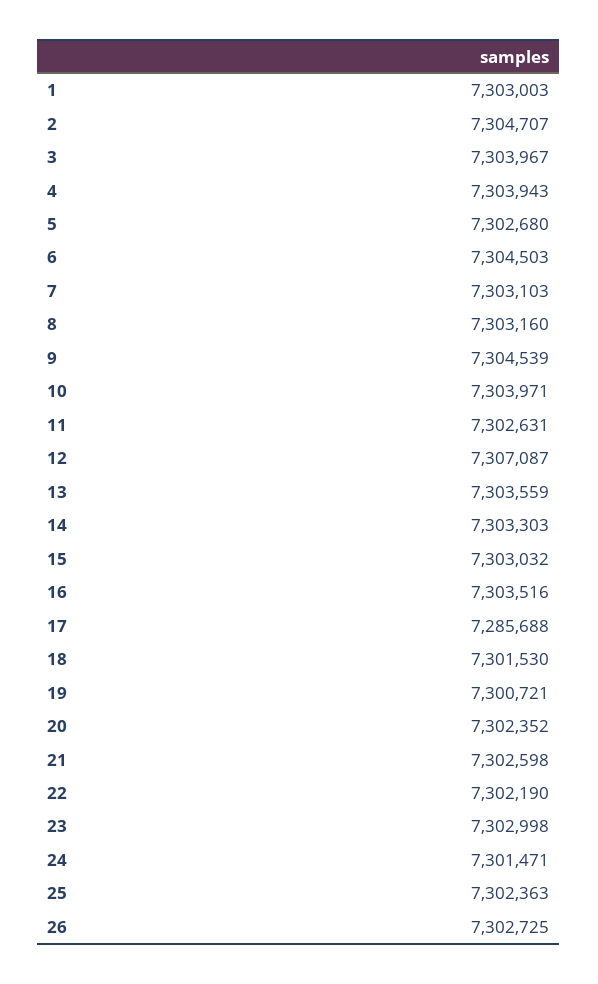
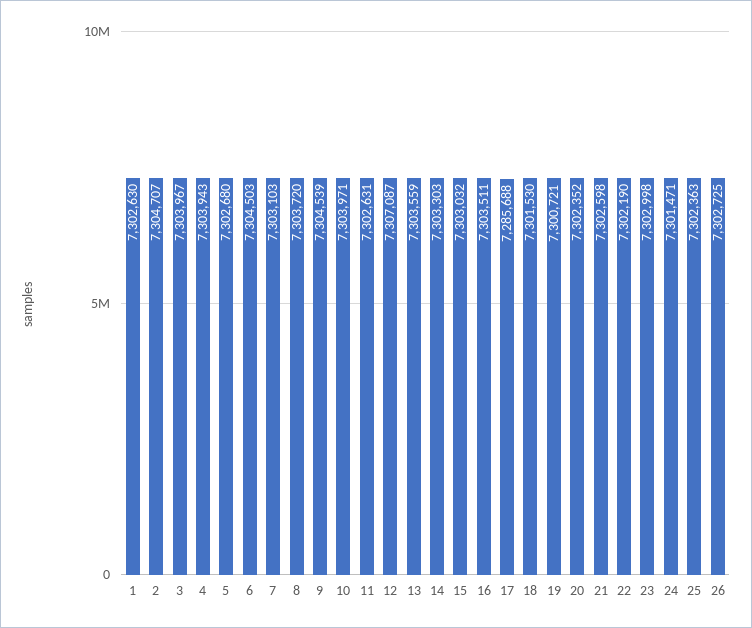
  {
-   "1": 7303003,
+   "1": 7302630,
    "2": 7304707,
    "3": 7303967,
    "4": 7303943,
    "5": 7302680,
    "6": 7304503,
    "7": 7303103,
-   "8": 7303160,
+   "8": 7303720,
    "9": 7304539,
    "10": 7303971,
    "11": 7302631,
    "12": 7307087,
    "13": 7303559,
    "14": 7303303,
    "15": 7303032,
-   "16": 7303516,
+   "16": 7303511,
    "17": 7285688,
    "18": 7301530,
    "19": 7300721,
    "20": 7302352,
    "21": 7302598,
    "22": 7302190,
    "23": 7302998,
    "24": 7301471,
    "25": 7302363,
    "26": 7302725
  }

